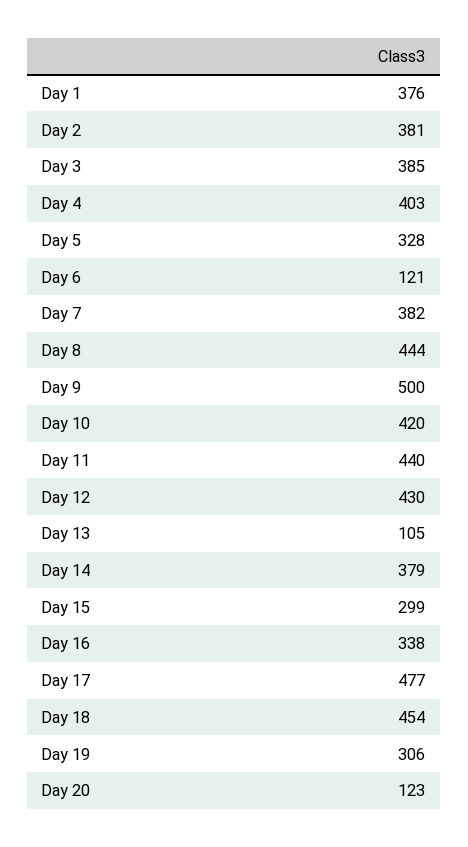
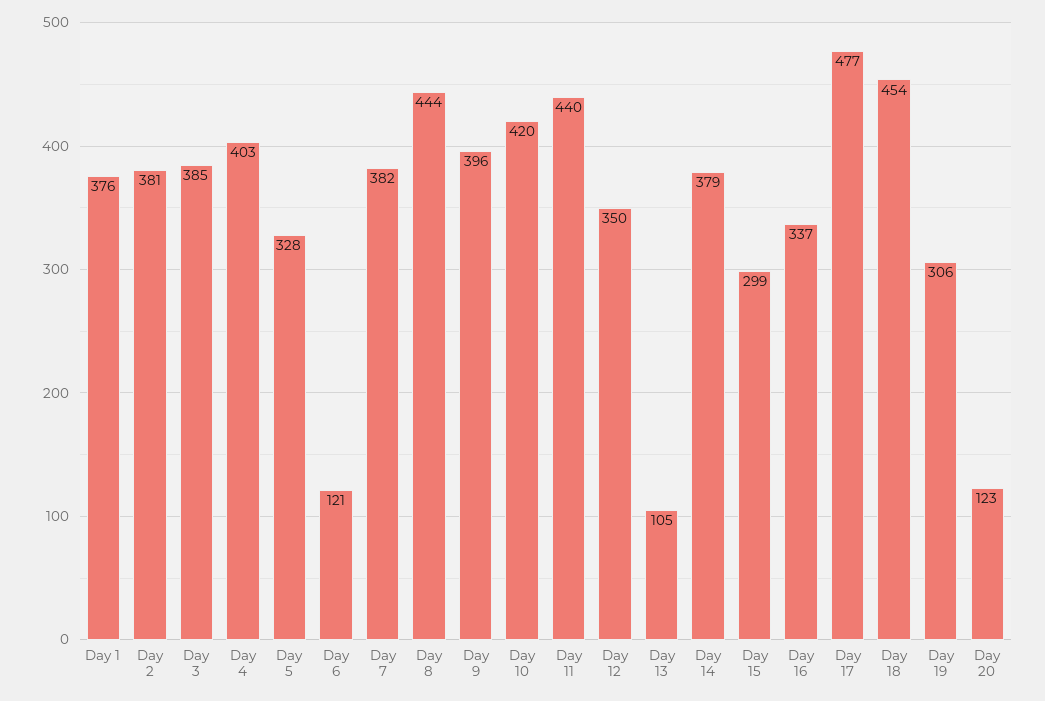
  {
    "Day 1": 376,
    "Day 2": 381,
    "Day 3": 385,
    "Day 4": 403,
    "Day 5": 328,
    "Day 6": 121,
    "Day 7": 382,
    "Day 8": 444,
-   "Day 9": 500,
+   "Day 9": 396,
    "Day 10": 420,
    "Day 11": 440,
-   "Day 12": 430,
+   "Day 12": 350,
    "Day 13": 105,
    "Day 14": 379,
    "Day 15": 299,
-   "Day 16": 338,
+   "Day 16": 337,
    "Day 17": 477,
    "Day 18": 454,
    "Day 19": 306,
    "Day 20": 123
  }

